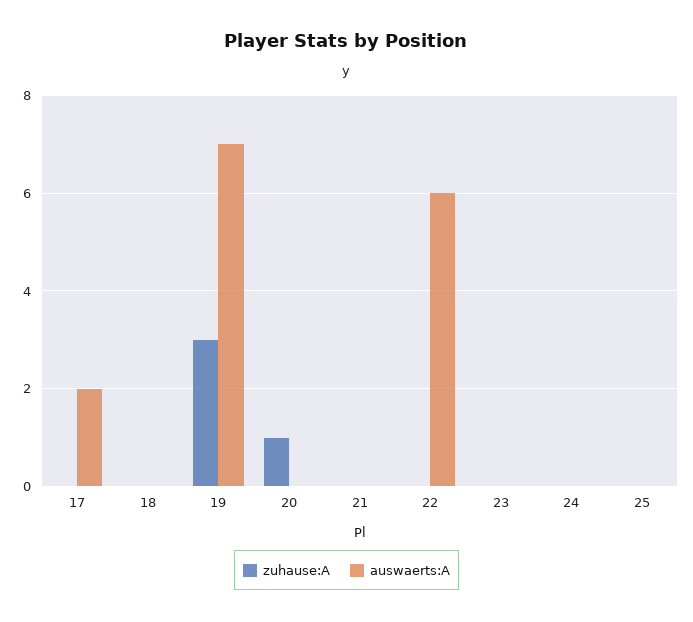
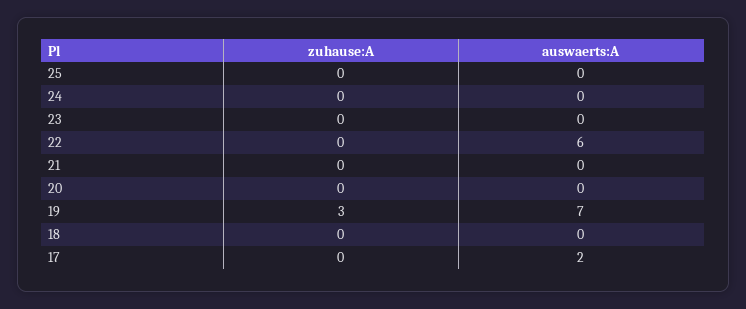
  {
    "zuhause:A": {
      "17": 0,
      "18": 0,
      "19": 3,
-     "20": 1,
+     "20": 0,
      "21": 0,
      "22": 0,
      "23": 0,
      "24": 0,
      "25": 0
    },
    "auswaerts:A": {
      "17": 2,
      "18": 0,
      "19": 7,
      "20": 0,
      "21": 0,
      "22": 6,
      "23": 0,
      "24": 0,
      "25": 0
    }
  }

